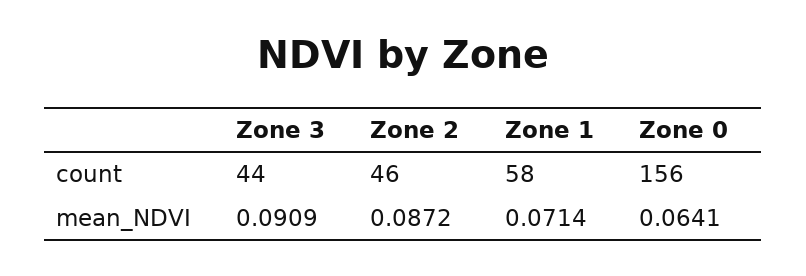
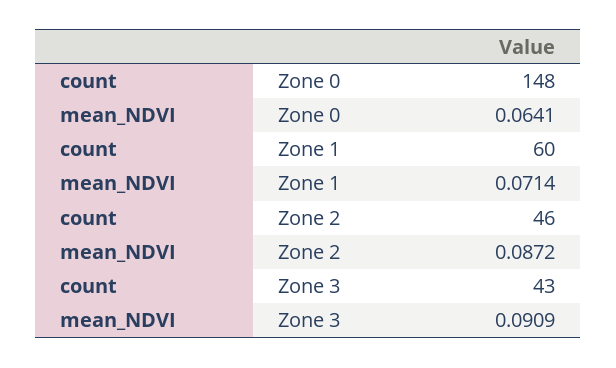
  {
    "Zone 3": {
-     "count": 44,
+     "count": 43,
      "mean_NDVI": 0.0909
    },
    "Zone 2": {
      "count": 46,
      "mean_NDVI": 0.0872
    },
    "Zone 1": {
-     "count": 58,
+     "count": 60,
      "mean_NDVI": 0.0714
    },
    "Zone 0": {
-     "count": 156,
+     "count": 148,
      "mean_NDVI": 0.0641
    }
  }

